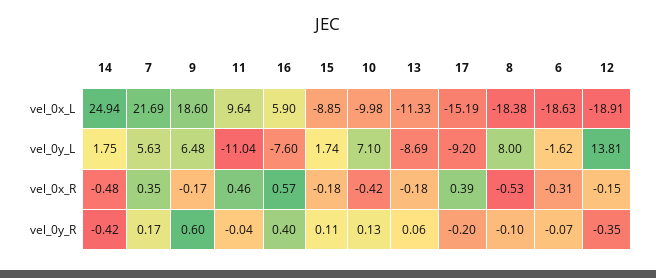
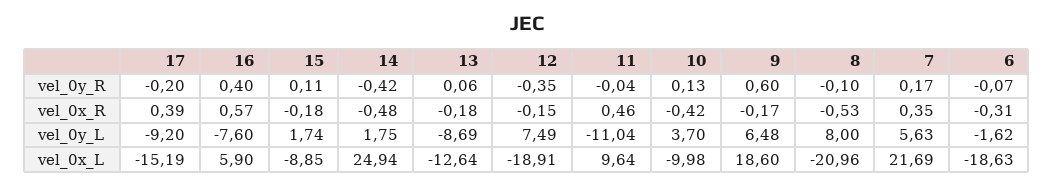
  {
    "14": {
      "vel_0x_L": 24.94,
      "vel_0y_L": 1.75,
      "vel_0x_R": -0.48,
      "vel_0y_R": -0.42
    },
    "7": {
      "vel_0x_L": 21.69,
      "vel_0y_L": 5.63,
      "vel_0x_R": 0.35,
      "vel_0y_R": 0.17
    },
    "9": {
      "vel_0x_L": 18.6,
      "vel_0y_L": 6.48,
      "vel_0x_R": -0.17,
      "vel_0y_R": 0.6
    },
    "11": {
      "vel_0x_L": 9.64,
      "vel_0y_L": -11.04,
      "vel_0x_R": 0.46,
      "vel_0y_R": -0.04
    },
    "16": {
      "vel_0x_L": 5.9,
      "vel_0y_L": -7.6,
      "vel_0x_R": 0.57,
      "vel_0y_R": 0.4
    },
    "15": {
      "vel_0x_L": -8.85,
      "vel_0y_L": 1.74,
      "vel_0x_R": -0.18,
      "vel_0y_R": 0.11
    },
    "10": {
      "vel_0x_L": -9.98,
-     "vel_0y_L": 7.1,
+     "vel_0y_L": 3.7,
      "vel_0x_R": -0.42,
      "vel_0y_R": 0.13
    },
    "13": {
-     "vel_0x_L": -11.33,
+     "vel_0x_L": -12.64,
      "vel_0y_L": -8.69,
      "vel_0x_R": -0.18,
      "vel_0y_R": 0.06
    },
    "17": {
      "vel_0x_L": -15.19,
      "vel_0y_L": -9.2,
      "vel_0x_R": 0.39,
      "vel_0y_R": -0.2
    },
    "8": {
-     "vel_0x_L": -18.38,
+     "vel_0x_L": -20.96,
      "vel_0y_L": 8,
      "vel_0x_R": -0.53,
      "vel_0y_R": -0.1
    },
    "6": {
      "vel_0x_L": -18.63,
      "vel_0y_L": -1.62,
      "vel_0x_R": -0.31,
      "vel_0y_R": -0.07
    },
    "12": {
      "vel_0x_L": -18.91,
-     "vel_0y_L": 13.81,
+     "vel_0y_L": 7.49,
      "vel_0x_R": -0.15,
      "vel_0y_R": -0.35
    }
  }

